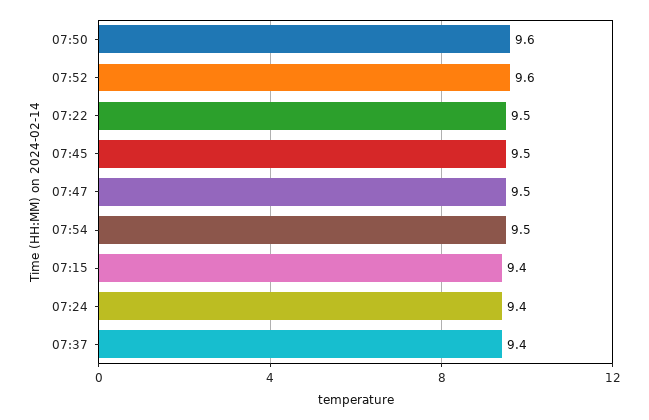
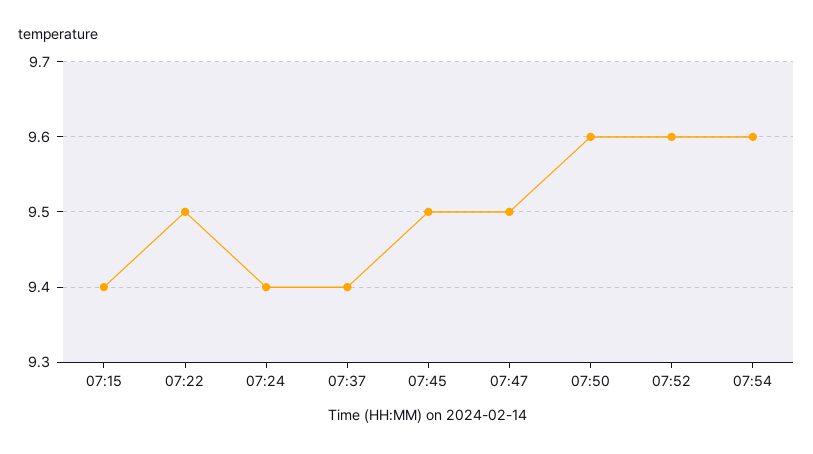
  {
    "07:50": 9.6,
    "07:52": 9.6,
    "07:22": 9.5,
    "07:45": 9.5,
    "07:47": 9.5,
-   "07:54": 9.5,
+   "07:54": 9.6,
    "07:15": 9.4,
    "07:24": 9.4,
    "07:37": 9.4
  }

